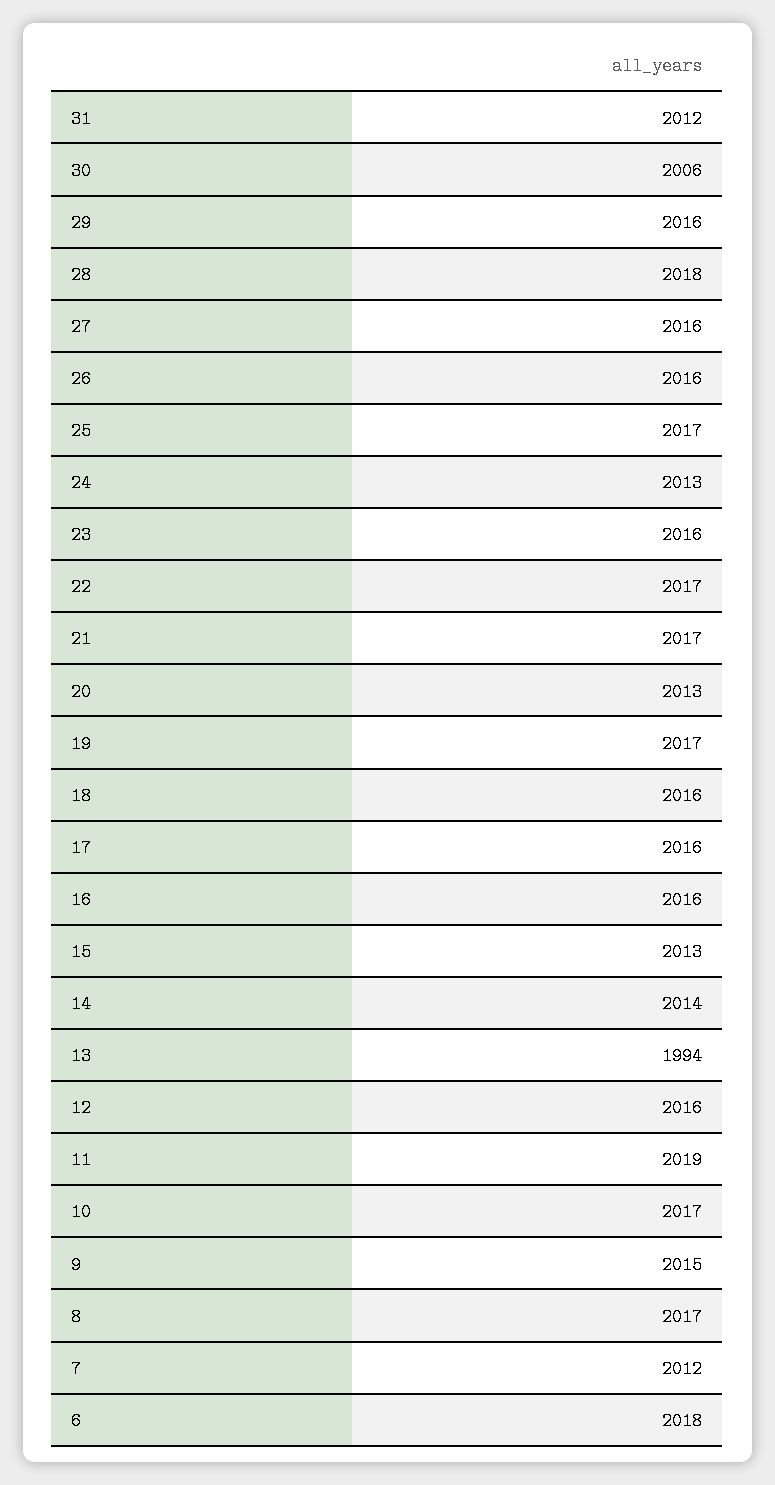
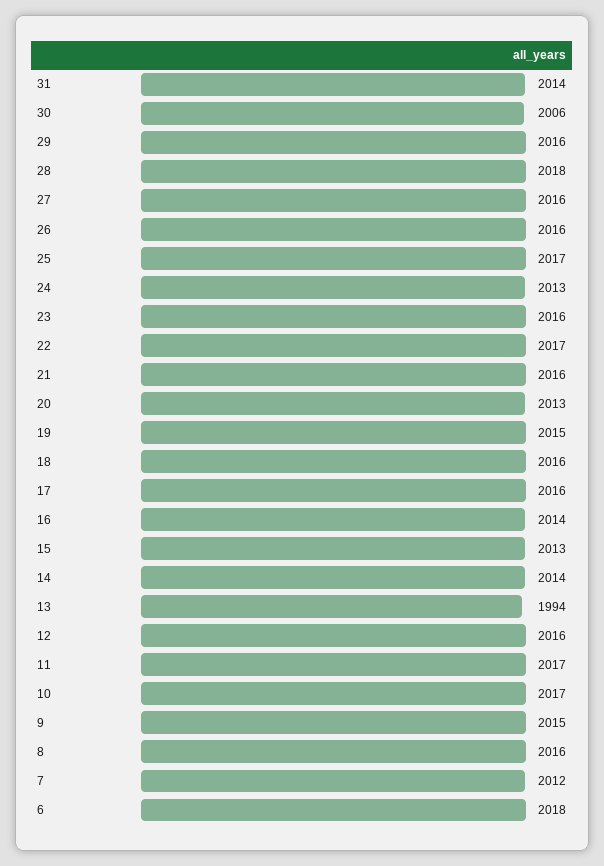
  {
-   "31": 2012,
+   "31": 2014,
    "30": 2006,
    "29": 2016,
    "28": 2018,
    "27": 2016,
    "26": 2016,
    "25": 2017,
    "24": 2013,
    "23": 2016,
    "22": 2017,
-   "21": 2017,
+   "21": 2016,
    "20": 2013,
-   "19": 2017,
+   "19": 2015,
    "18": 2016,
    "17": 2016,
-   "16": 2016,
+   "16": 2014,
    "15": 2013,
    "14": 2014,
    "13": 1994,
    "12": 2016,
-   "11": 2019,
+   "11": 2017,
    "10": 2017,
    "9": 2015,
-   "8": 2017,
+   "8": 2016,
    "7": 2012,
    "6": 2018
  }

